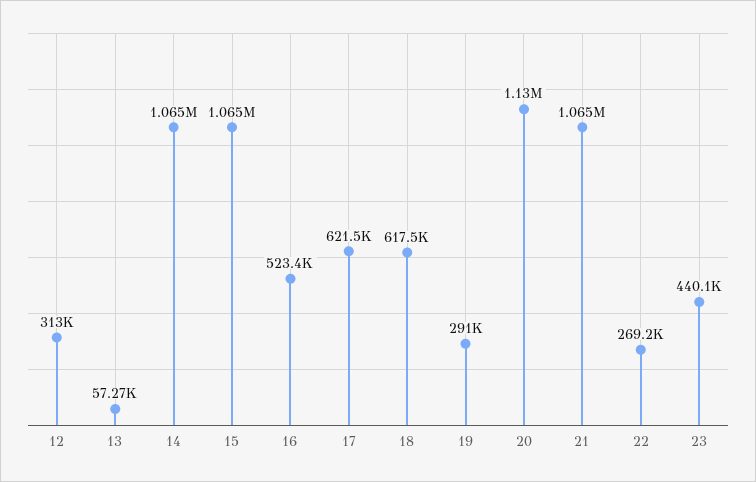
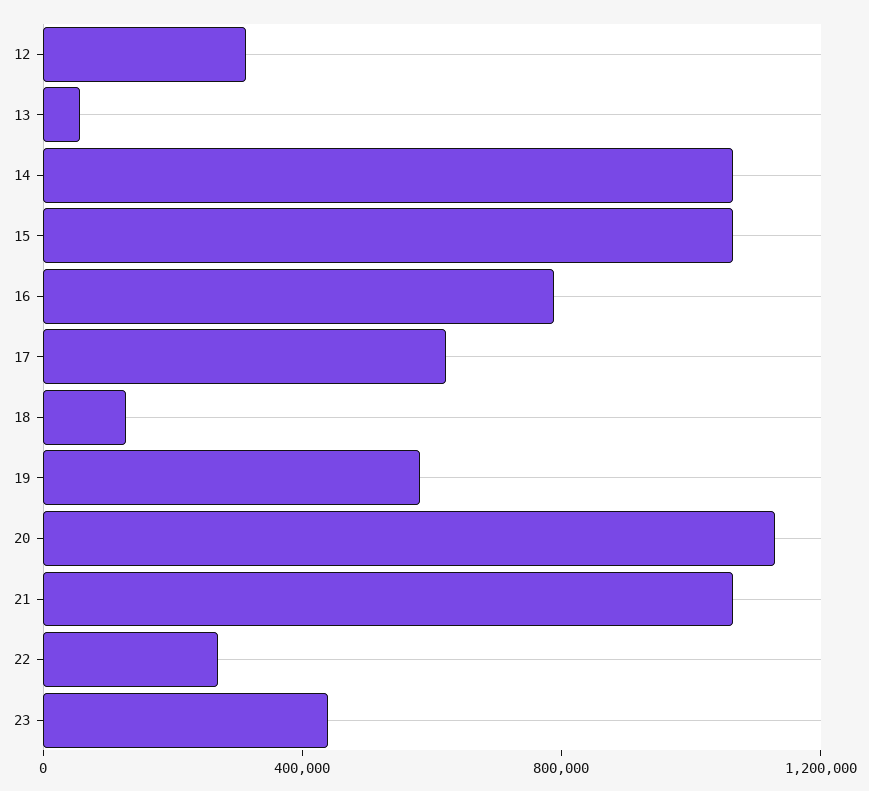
  {
    "12": 313000,
    "13": 57270,
    "14": 1065000,
    "15": 1065000,
-   "16": 523400,
+   "16": 800000,
    "17": 621500,
-   "18": 617500,
+   "18": 100000,
-   "19": 291000,
+   "19": 600000,
    "20": 1130000,
    "21": 1065000,
    "22": 269200,
    "23": 440100
  }

